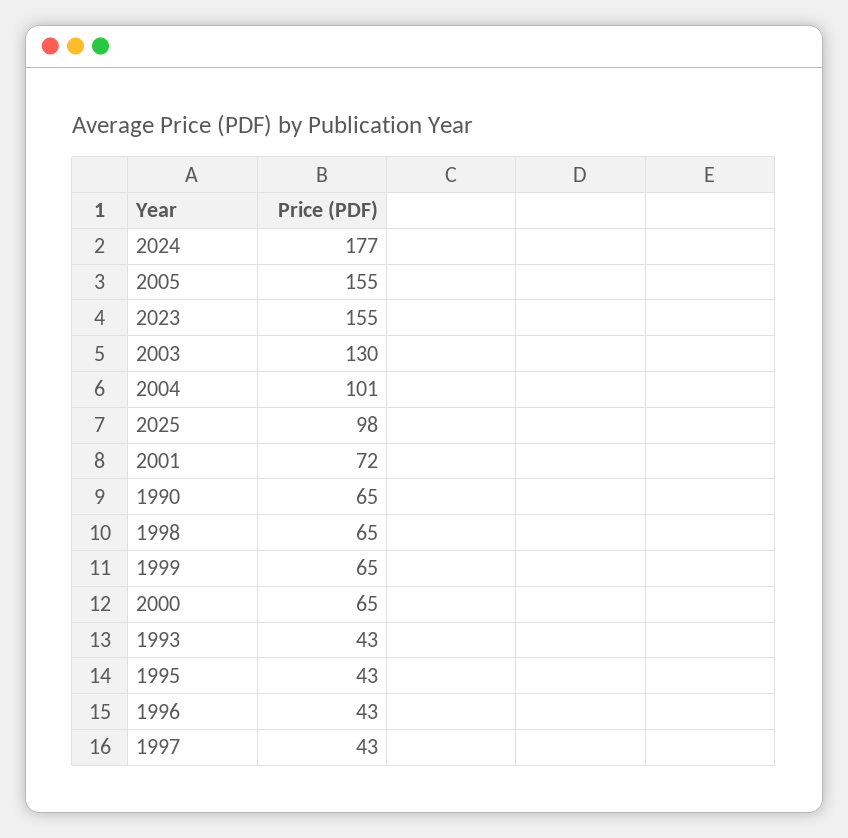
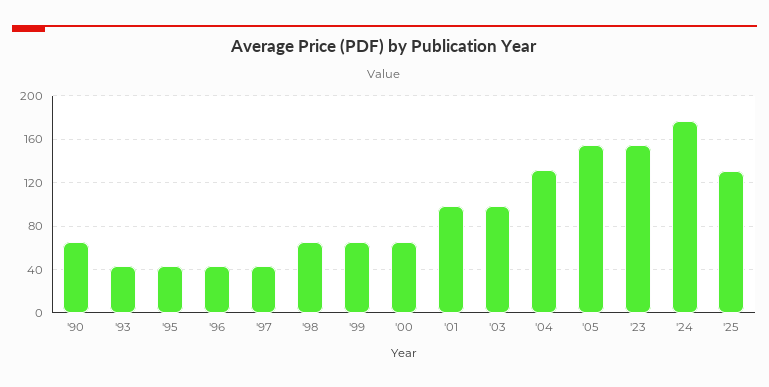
  {
    "2024": 177,
    "2005": 155,
    "2023": 155,
-   "2003": 130,
+   "2003": 100,
-   "2004": 101,
+   "2004": 130,
-   "2025": 98,
+   "2025": 130,
-   "2001": 72,
+   "2001": 100,
    "1990": 65,
    "1998": 65,
    "1999": 65,
    "2000": 65,
    "1993": 43,
    "1995": 43,
    "1996": 43,
    "1997": 43
  }

